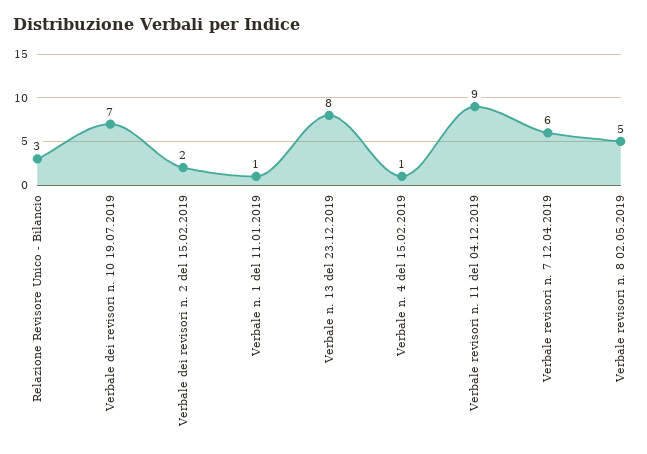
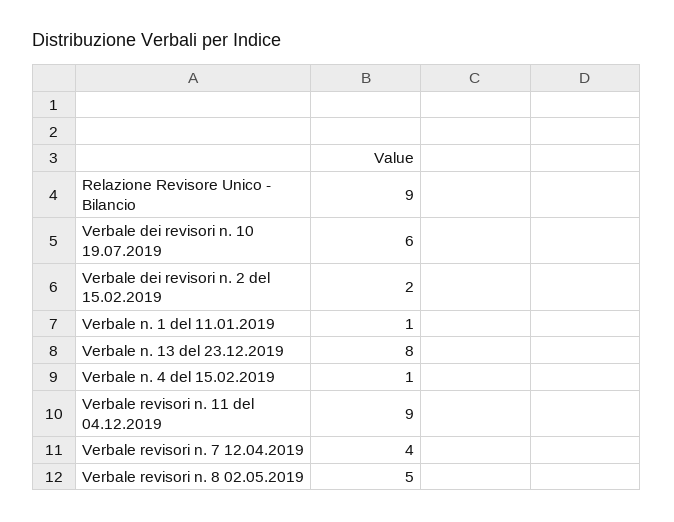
  {
-   "Relazione Revisore Unico - Bilancio": 3,
+   "Relazione Revisore Unico - Bilancio": 9,
-   "Verbale dei revisori n. 10 19.07.2019": 7,
+   "Verbale dei revisori n. 10 19.07.2019": 6,
    "Verbale dei revisori n. 2 del 15.02.2019": 2,
    "Verbale n. 1 del 11.01.2019": 1,
    "Verbale n. 13 del 23.12.2019": 8,
    "Verbale n. 4 del 15.02.2019": 1,
    "Verbale revisori n. 11 del 04.12.2019": 9,
-   "Verbale revisori n. 7 12.04.2019": 6,
+   "Verbale revisori n. 7 12.04.2019": 4,
    "Verbale revisori n. 8 02.05.2019": 5
  }

